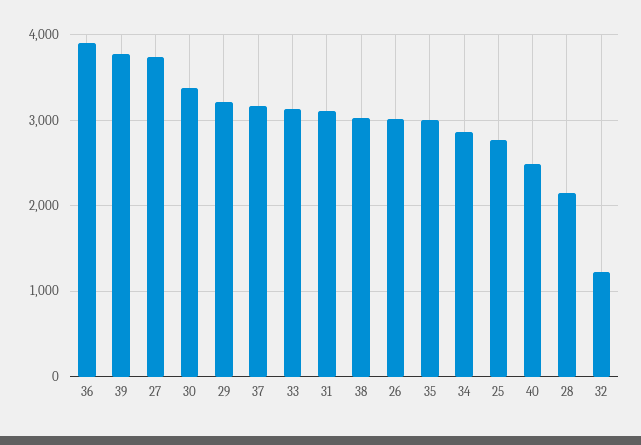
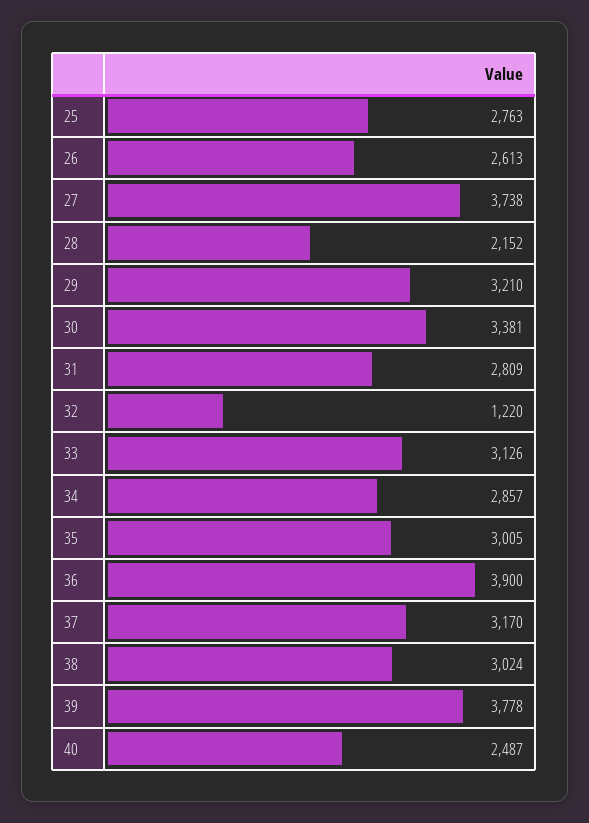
  {
    "36": 3900,
    "39": 3778,
    "27": 3738,
    "30": 3381,
    "29": 3210,
    "37": 3170,
    "33": 3126,
-   "31": 3100,
+   "31": 2809,
    "38": 3024,
-   "26": 3000,
+   "26": 2613,
    "35": 3005,
    "34": 2857,
    "25": 2763,
    "40": 2487,
    "28": 2152,
    "32": 1220
  }

